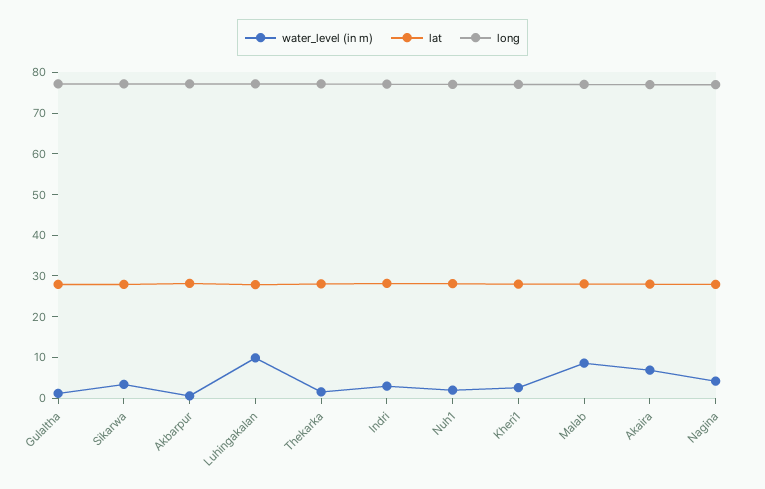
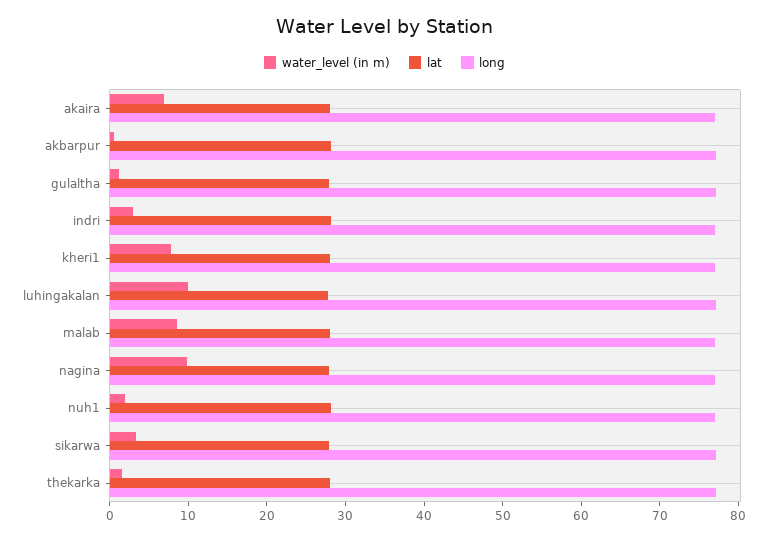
  {
    "water_level (in m)": {
      "Gulaltha": 2,
      "Sikarwa": 4,
      "Akbarpur": 0,
      "Luhingakalan": 10,
      "Thekarka": 2,
      "Indri": 2,
      "Nuh1": 2,
-     "Kheri1": 2,
+     "Kheri1": 8,
      "Malab": 8,
      "Akaira": 6,
-     "Nagina": 4
+     "Nagina": 10
    },
    "lat": {
      "Gulaltha": 28,
      "Sikarwa": 28,
      "Akbarpur": 28,
      "Luhingakalan": 28,
      "Thekarka": 28,
      "Indri": 28,
      "Nuh1": 28,
      "Kheri1": 28,
      "Malab": 28,
      "Akaira": 28,
      "Nagina": 28
    },
    "long": {
      "Gulaltha": 78,
      "Sikarwa": 78,
      "Akbarpur": 78,
      "Luhingakalan": 78,
      "Thekarka": 78,
      "Indri": 78,
      "Nuh1": 78,
      "Kheri1": 78,
      "Malab": 78,
      "Akaira": 78,
      "Nagina": 76
    }
  }

